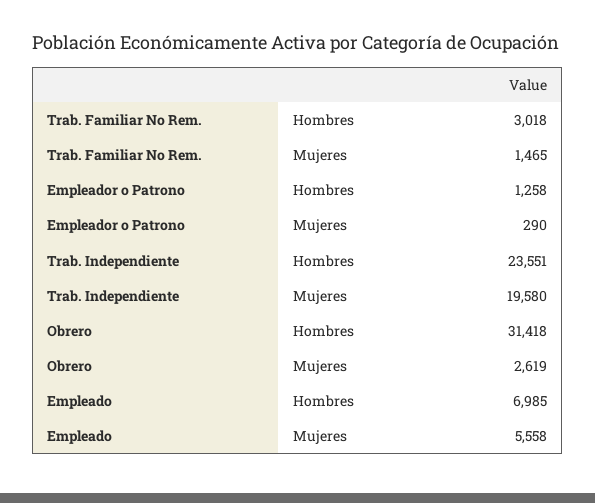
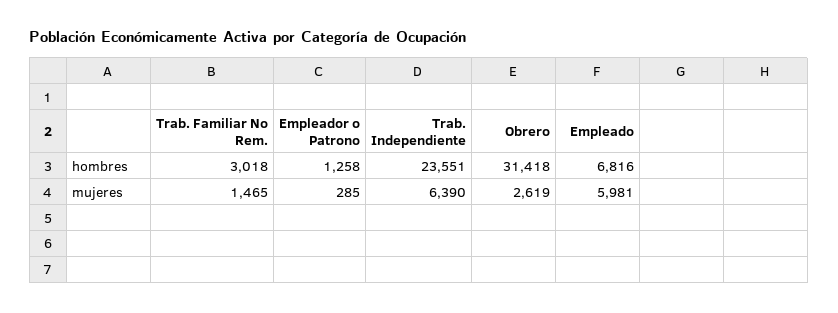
  {
    "Trab. Familiar No Rem.": {
      "Hombres": 3018,
      "Mujeres": 1465
    },
    "Empleador o Patrono": {
      "Hombres": 1258,
-     "Mujeres": 290
+     "Mujeres": 285
    },
    "Trab. Independiente": {
      "Hombres": 23551,
-     "Mujeres": 19580
+     "Mujeres": 6390
    },
    "Obrero": {
      "Hombres": 31418,
      "Mujeres": 2619
    },
    "Empleado": {
-     "Hombres": 6985,
+     "Hombres": 6816,
-     "Mujeres": 5558
+     "Mujeres": 5981
    }
  }

